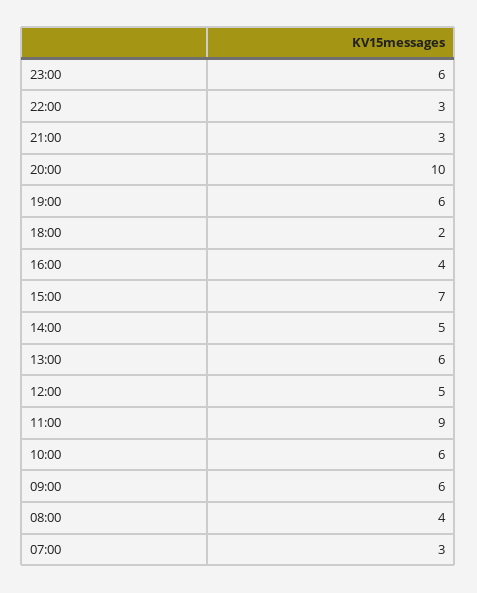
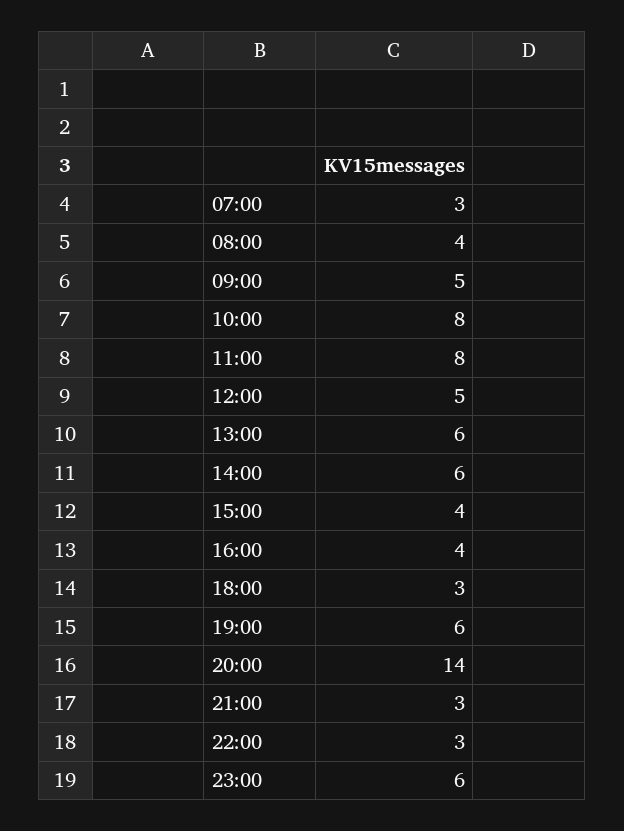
  {
    "23:00": 6,
    "22:00": 3,
    "21:00": 3,
-   "20:00": 10,
+   "20:00": 14,
    "19:00": 6,
-   "18:00": 2,
+   "18:00": 3,
    "16:00": 4,
-   "15:00": 7,
+   "15:00": 4,
-   "14:00": 5,
+   "14:00": 6,
    "13:00": 6,
    "12:00": 5,
-   "11:00": 9,
+   "11:00": 8,
-   "10:00": 6,
+   "10:00": 8,
-   "09:00": 6,
+   "09:00": 5,
    "08:00": 4,
    "07:00": 3
  }

